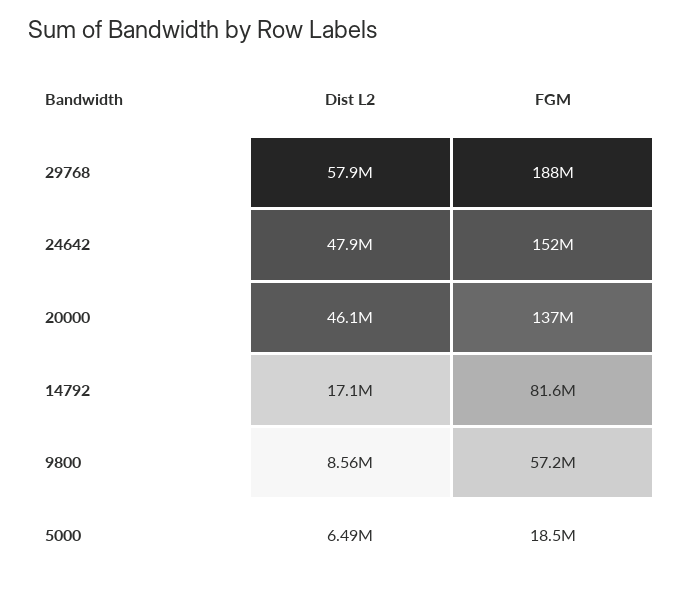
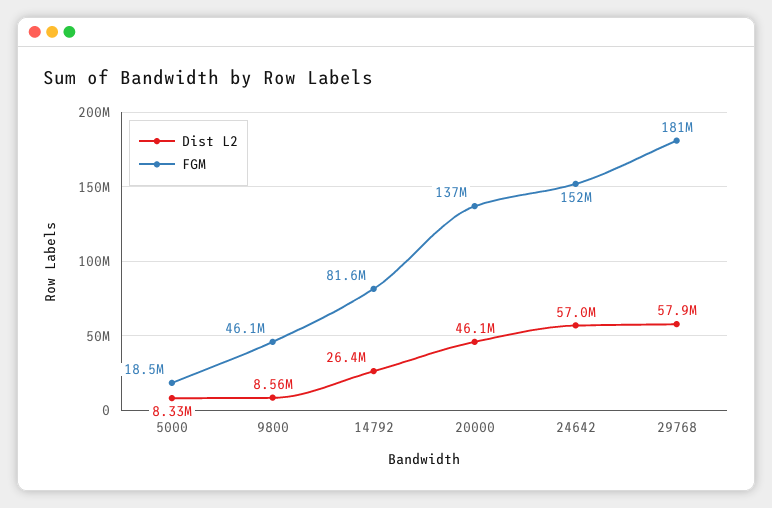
  {
    "Dist L2": {
      "29768": 57900000,
-     "24642": 47900000,
+     "24642": 57000000,
      "20000": 46100000,
-     "14792": 17100000,
+     "14792": 26400000,
      "9800": 8560000,
-     "5000": 6490000
+     "5000": 8330000
    },
    "FGM": {
-     "29768": 188000000,
+     "29768": 181000000,
      "24642": 152000000,
      "20000": 137000000,
      "14792": 81600000,
-     "9800": 57200000,
+     "9800": 46100000,
      "5000": 18500000
    }
  }

